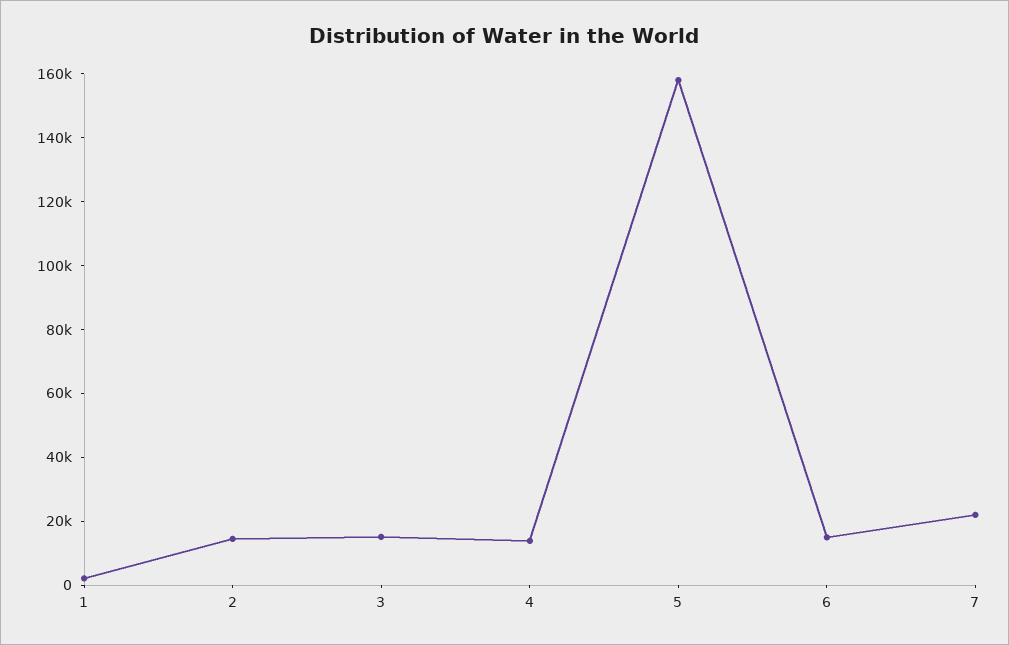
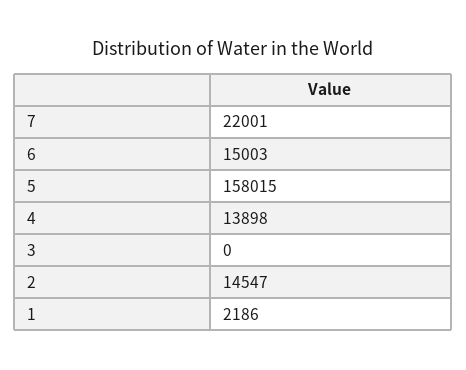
  {
    "1": 2186,
    "2": 14547,
-   "3": 15000,
+   "3": 0,
    "4": 13898,
    "5": 158015,
    "6": 15003,
    "7": 22001
  }

